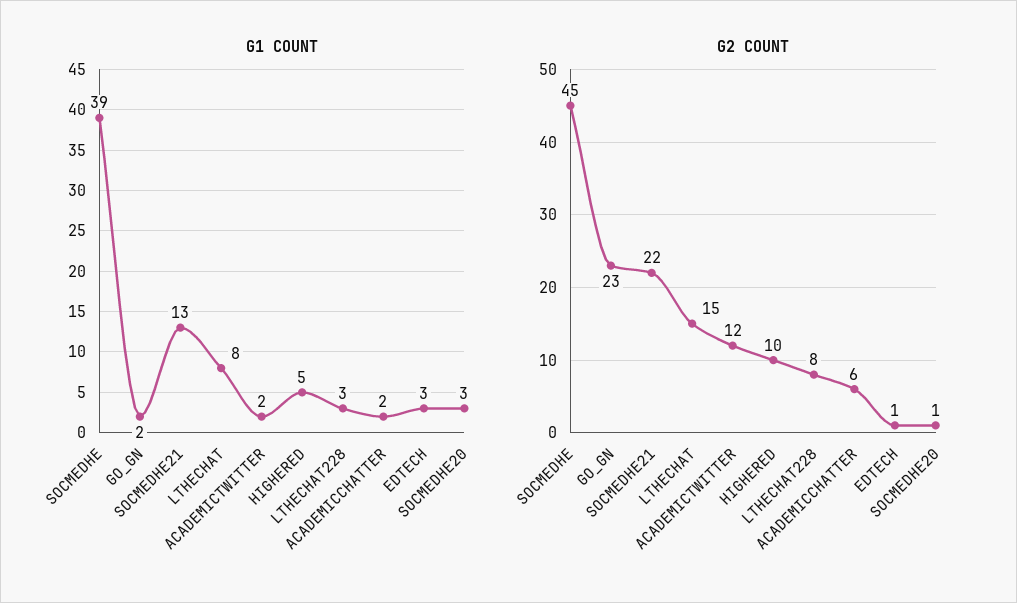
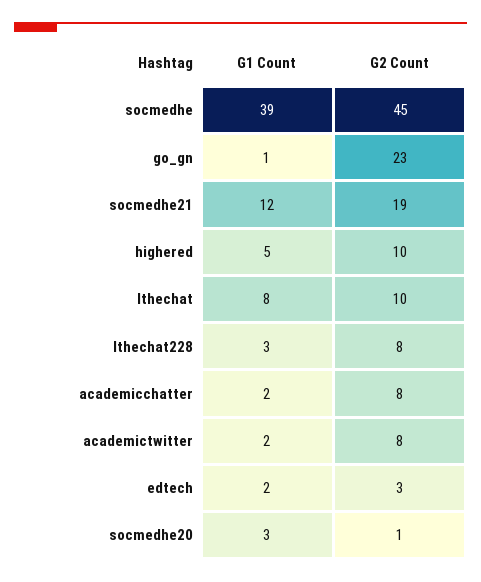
  {
    "G1 COUNT": {
      "SOCMEDHE": 39,
-     "GO_GN": 2,
+     "GO_GN": 1,
-     "SOCMEDHE21": 13,
+     "SOCMEDHE21": 12,
      "LTHECHAT": 8,
      "ACADEMICTWITTER": 2,
      "HIGHERED": 5,
      "LTHECHAT228": 3,
      "ACADEMICCHATTER": 2,
-     "EDTECH": 3,
+     "EDTECH": 2,
      "SOCMEDHE20": 3
    },
    "G2 COUNT": {
      "SOCMEDHE": 45,
      "GO_GN": 23,
-     "SOCMEDHE21": 22,
+     "SOCMEDHE21": 19,
-     "LTHECHAT": 15,
+     "LTHECHAT": 10,
-     "ACADEMICTWITTER": 12,
+     "ACADEMICTWITTER": 8,
      "HIGHERED": 10,
      "LTHECHAT228": 8,
-     "ACADEMICCHATTER": 6,
+     "ACADEMICCHATTER": 8,
-     "EDTECH": 1,
+     "EDTECH": 3,
      "SOCMEDHE20": 1
    }
  }

